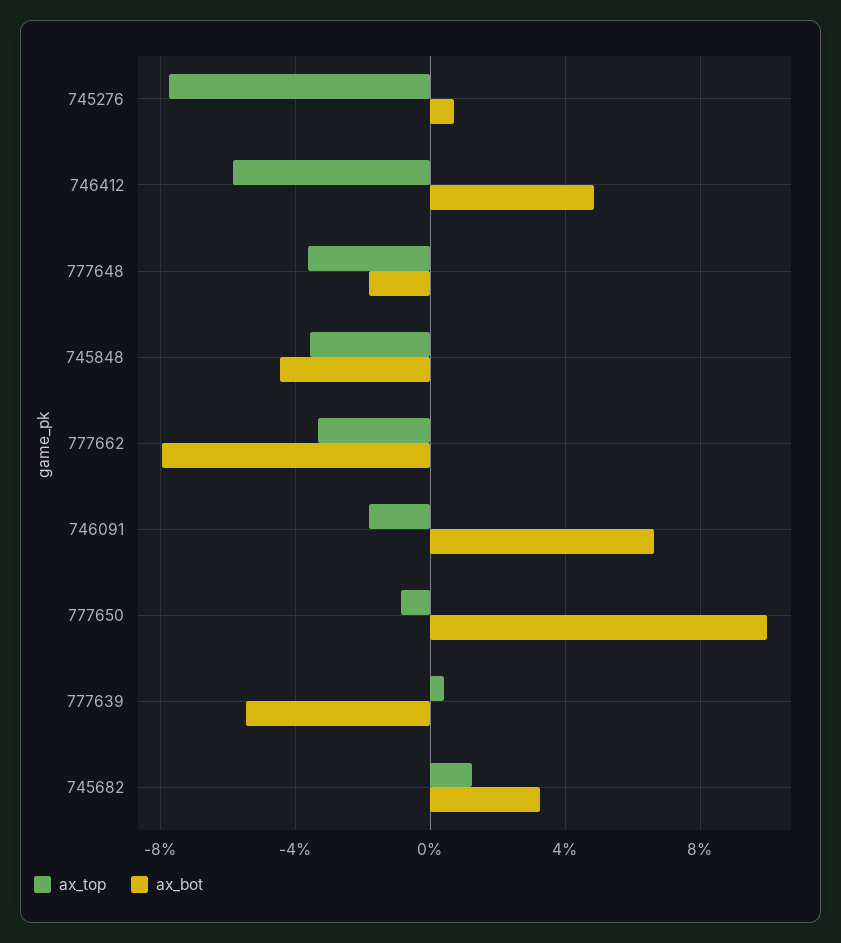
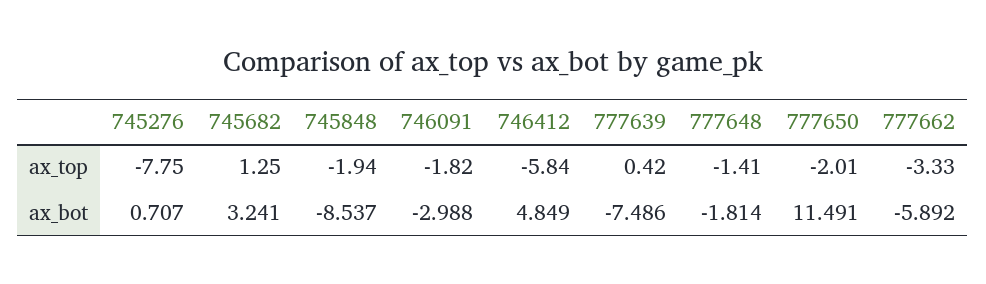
  {
    "ax_top": {
      "745276": -7.75,
      "746412": -5.84,
-     "777648": -3.5,
+     "777648": -1.41,
-     "745848": -3.5,
+     "745848": -1.94,
      "777662": -3.33,
      "746091": -1.82,
-     "777650": -1,
+     "777650": -2.01,
      "777639": 0.42,
      "745682": 1.25
    },
    "ax_bot": {
      "745276": 0.707,
      "746412": 4.849,
      "777648": -1.814,
-     "745848": -4.5,
+     "745848": -8.537,
-     "777662": -8,
+     "777662": -5.892,
-     "746091": 6.5,
+     "746091": -2.988,
-     "777650": 10,
+     "777650": 11.491,
-     "777639": -5.5,
+     "777639": -7.486,
      "745682": 3.241
    }
  }

